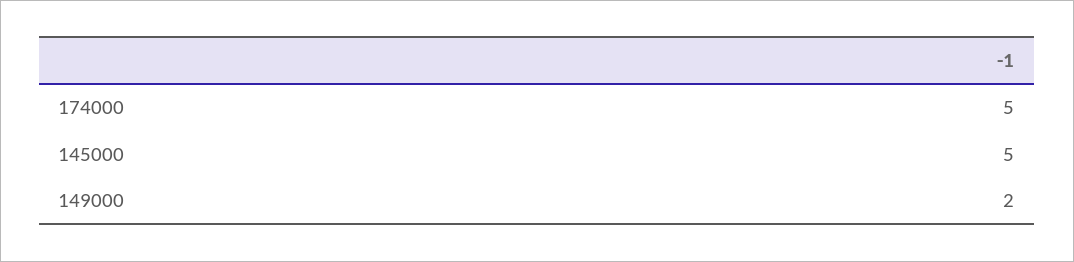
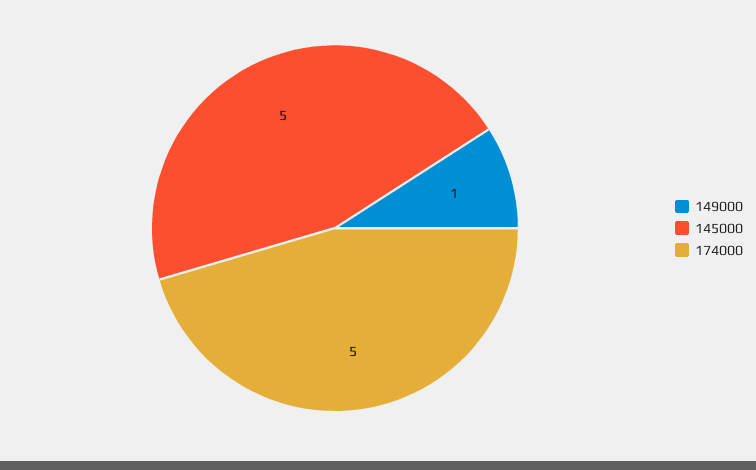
  {
    "174000": 5,
    "145000": 5,
-   "149000": 2
+   "149000": 1
  }

